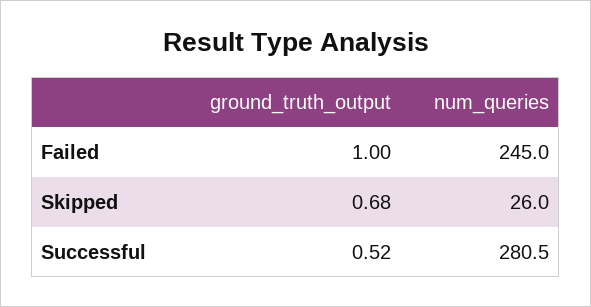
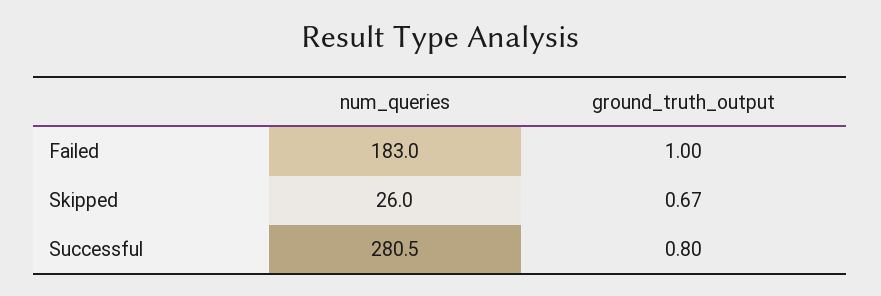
  {
    "ground_truth_output": {
      "Failed": 1,
-     "Skipped": 0.68,
+     "Skipped": 0.67,
-     "Successful": 0.52
+     "Successful": 0.8
    },
    "num_queries": {
-     "Failed": 245,
+     "Failed": 183,
      "Skipped": 26,
      "Successful": 280.5
    }
  }

